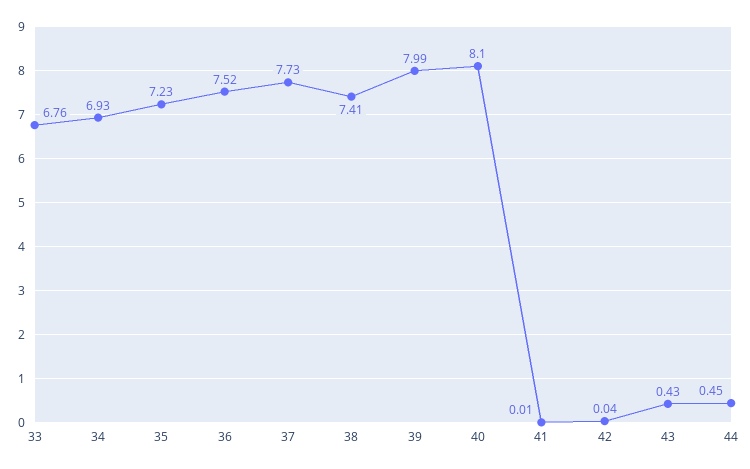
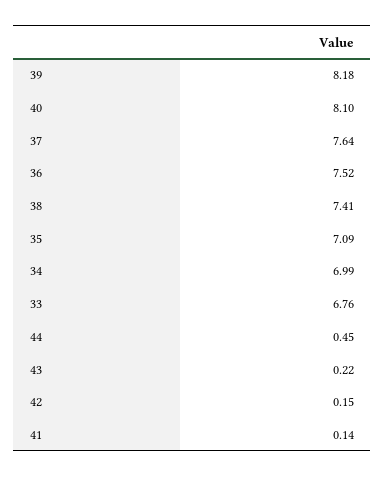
  {
    "33": 6.76,
-   "34": 6.93,
+   "34": 6.99,
-   "35": 7.23,
+   "35": 7.09,
    "36": 7.52,
-   "37": 7.73,
+   "37": 7.64,
    "38": 7.41,
-   "39": 7.99,
+   "39": 8.18,
    "40": 8.1,
-   "41": 0.01,
+   "41": 0.14,
-   "42": 0.04,
+   "42": 0.15,
-   "43": 0.43,
+   "43": 0.22,
    "44": 0.45
  }

